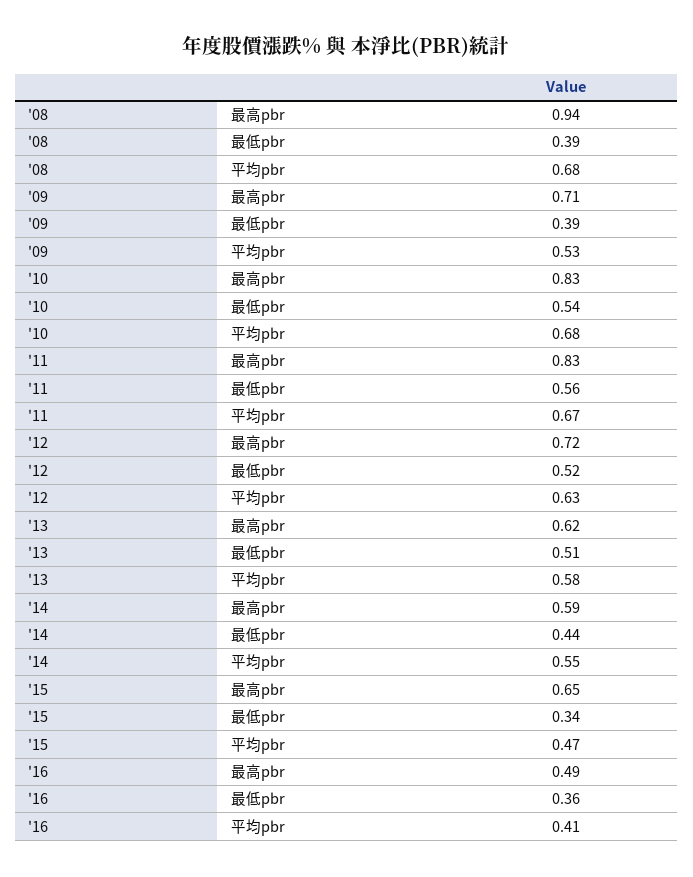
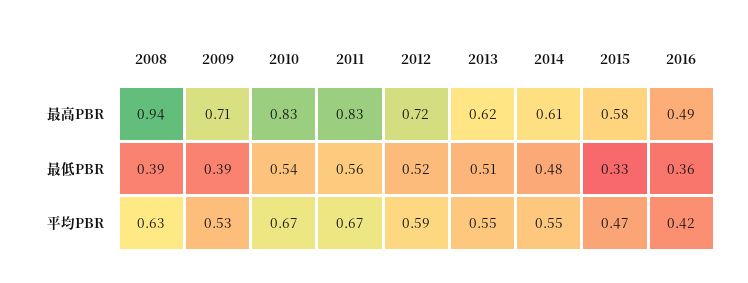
  {
    "'08": {
      "最高pbr": 0.94,
      "最低pbr": 0.39,
-     "平均pbr": 0.68
+     "平均pbr": 0.63
    },
    "'09": {
      "最高pbr": 0.71,
      "最低pbr": 0.39,
      "平均pbr": 0.53
    },
    "'10": {
      "最高pbr": 0.83,
      "最低pbr": 0.54,
-     "平均pbr": 0.68
+     "平均pbr": 0.67
    },
    "'11": {
      "最高pbr": 0.83,
      "最低pbr": 0.56,
      "平均pbr": 0.67
    },
    "'12": {
      "最高pbr": 0.72,
      "最低pbr": 0.52,
-     "平均pbr": 0.63
+     "平均pbr": 0.59
    },
    "'13": {
      "最高pbr": 0.62,
      "最低pbr": 0.51,
-     "平均pbr": 0.58
+     "平均pbr": 0.55
    },
    "'14": {
-     "最高pbr": 0.59,
+     "最高pbr": 0.61,
-     "最低pbr": 0.44,
+     "最低pbr": 0.48,
      "平均pbr": 0.55
    },
    "'15": {
-     "最高pbr": 0.65,
+     "最高pbr": 0.58,
-     "最低pbr": 0.34,
+     "最低pbr": 0.33,
      "平均pbr": 0.47
    },
    "'16": {
      "最高pbr": 0.49,
      "最低pbr": 0.36,
-     "平均pbr": 0.41
+     "平均pbr": 0.42
    }
  }

